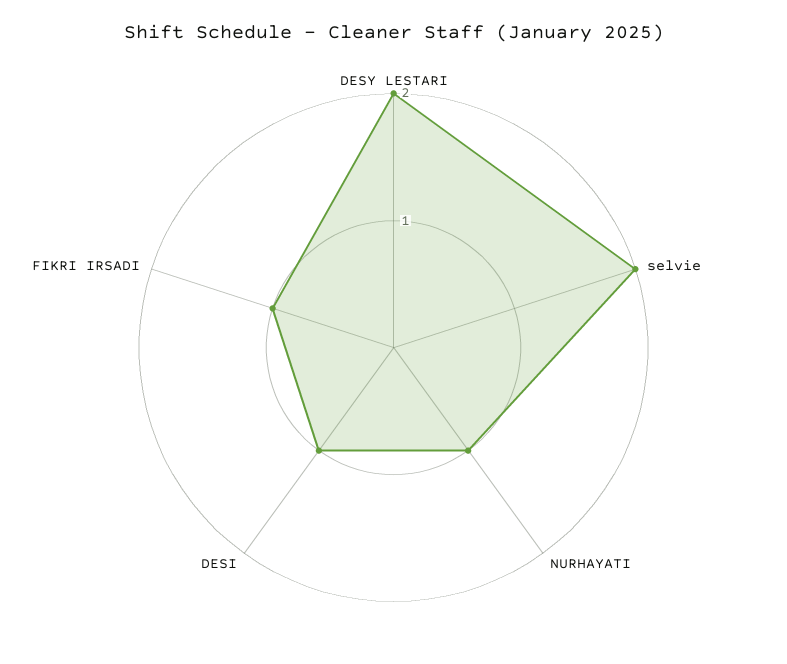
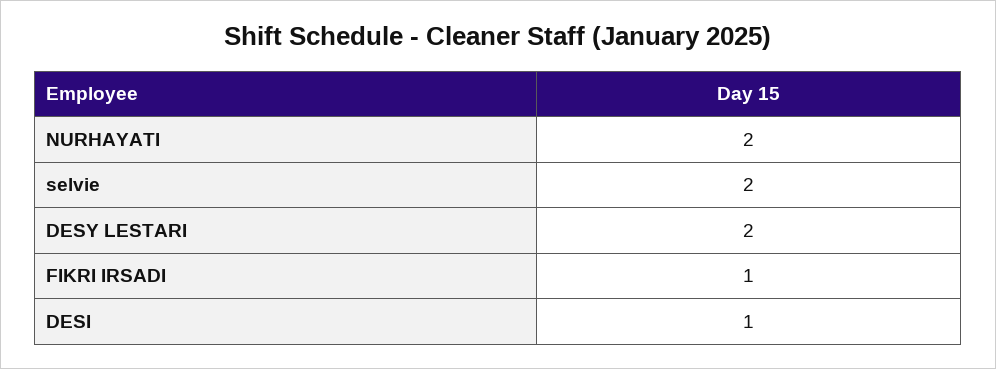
  {
    "DESY LESTARI": 2,
    "selvie": 2,
-   "NURHAYATI": 1,
+   "NURHAYATI": 2,
    "DESI": 1,
    "FIKRI IRSADI": 1
  }

